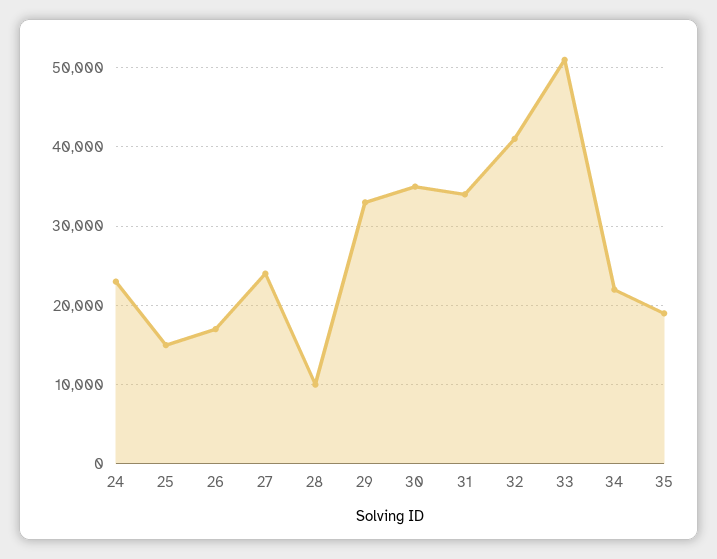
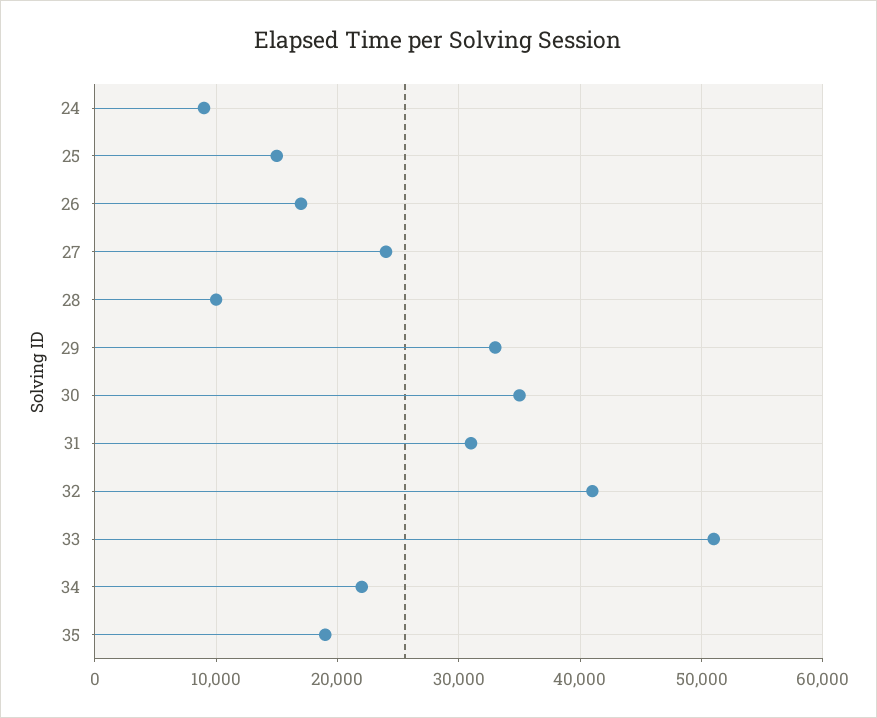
  {
-   "24": 23000,
+   "24": 9000,
    "25": 15000,
    "26": 17000,
    "27": 24000,
    "28": 10000,
    "29": 33000,
    "30": 35000,
-   "31": 34000,
+   "31": 31000,
    "32": 41000,
    "33": 51000,
    "34": 22000,
    "35": 19000
  }

